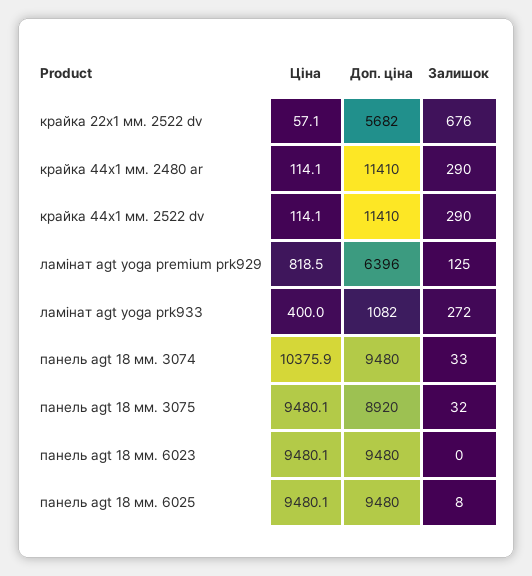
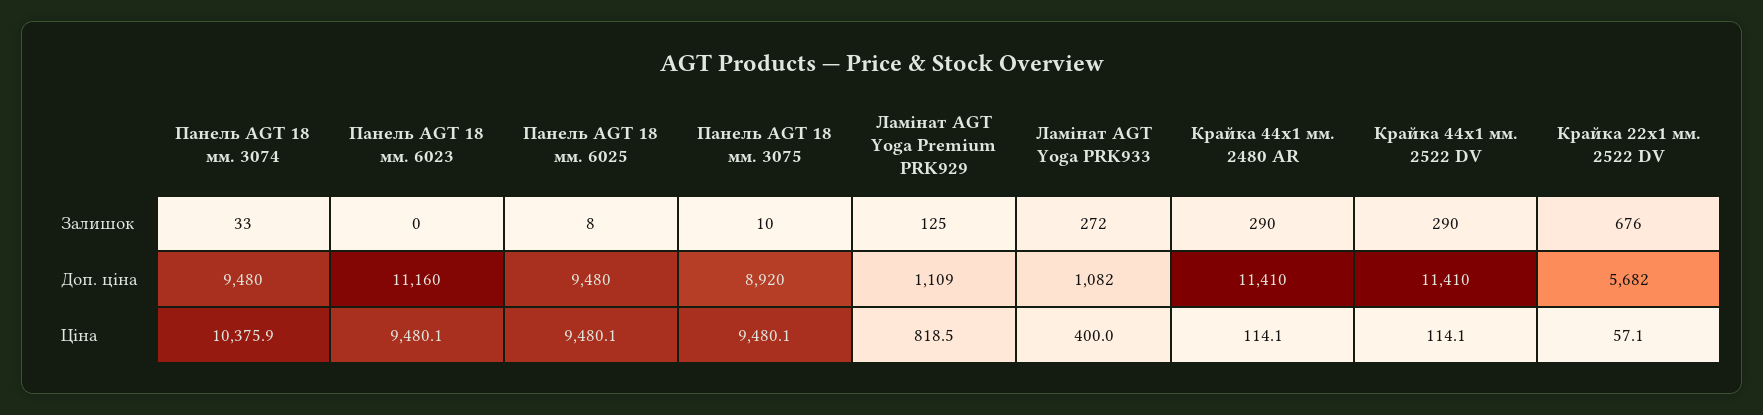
  {
    "Ціна": {
      "крайка 22x1 мм. 2522 dv": 57.1,
      "крайка 44x1 мм. 2480 ar": 114.1,
      "крайка 44x1 мм. 2522 dv": 114.1,
      "ламінат agt yoga premium prk929": 818.5,
      "ламінат agt yoga prk933": 400,
      "панель agt 18 мм. 3074": 10375.9,
      "панель agt 18 мм. 3075": 9480.1,
      "панель agt 18 мм. 6023": 9480.1,
      "панель agt 18 мм. 6025": 9480.1
    },
    "Доп. ціна": {
      "крайка 22x1 мм. 2522 dv": 5682,
      "крайка 44x1 мм. 2480 ar": 11410,
      "крайка 44x1 мм. 2522 dv": 11410,
-     "ламінат agt yoga premium prk929": 6396,
+     "ламінат agt yoga premium prk929": 1109,
      "ламінат agt yoga prk933": 1082,
      "панель agt 18 мм. 3074": 9480,
      "панель agt 18 мм. 3075": 8920,
-     "панель agt 18 мм. 6023": 9480,
+     "панель agt 18 мм. 6023": 11160,
      "панель agt 18 мм. 6025": 9480
    },
    "Залишок": {
      "крайка 22x1 мм. 2522 dv": 676,
      "крайка 44x1 мм. 2480 ar": 290,
      "крайка 44x1 мм. 2522 dv": 290,
      "ламінат agt yoga premium prk929": 125,
      "ламінат agt yoga prk933": 272,
      "панель agt 18 мм. 3074": 33,
-     "панель agt 18 мм. 3075": 32,
+     "панель agt 18 мм. 3075": 10,
      "панель agt 18 мм. 6023": 0,
      "панель agt 18 мм. 6025": 8
    }
  }

